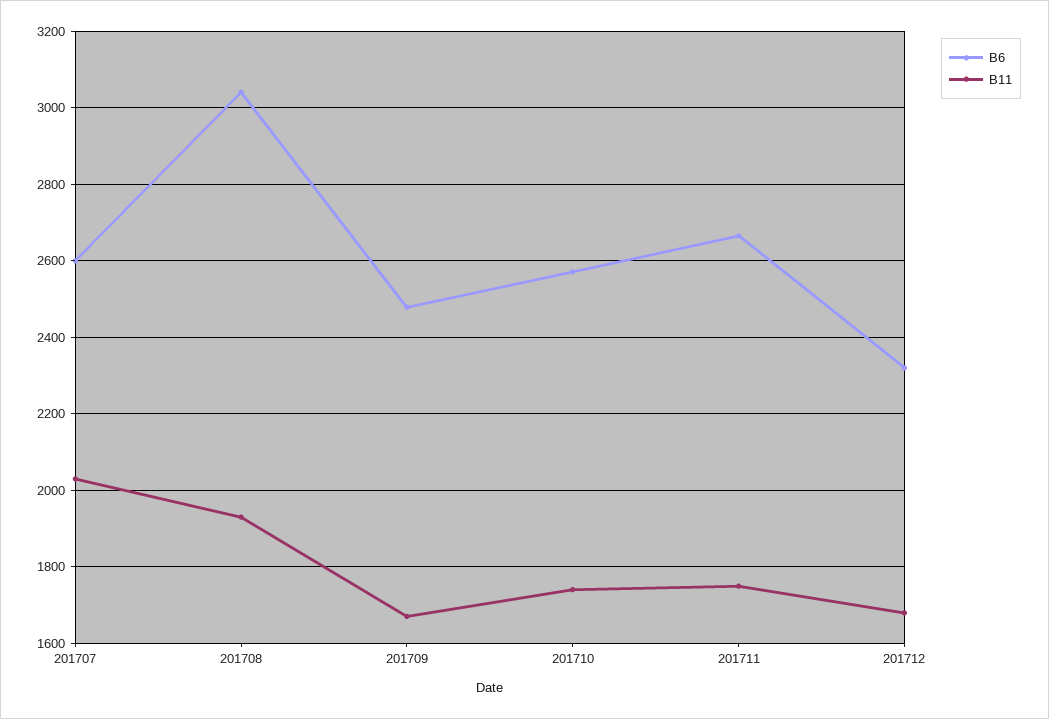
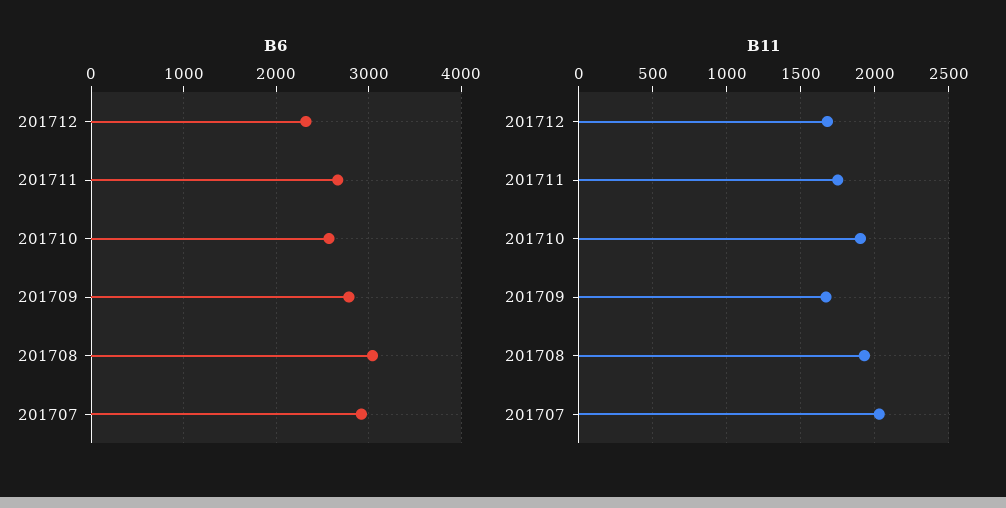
  {
    "B6": {
-     "201707": 2600,
+     "201707": 2900,
      "201708": 3040,
-     "201709": 2480,
+     "201709": 2800,
      "201710": 2580,
      "201711": 2660,
      "201712": 2320
    },
    "B11": {
      "201707": 2040,
      "201708": 1940,
      "201709": 1680,
-     "201710": 1740,
+     "201710": 1900,
      "201711": 1760,
      "201712": 1680
    }
  }

